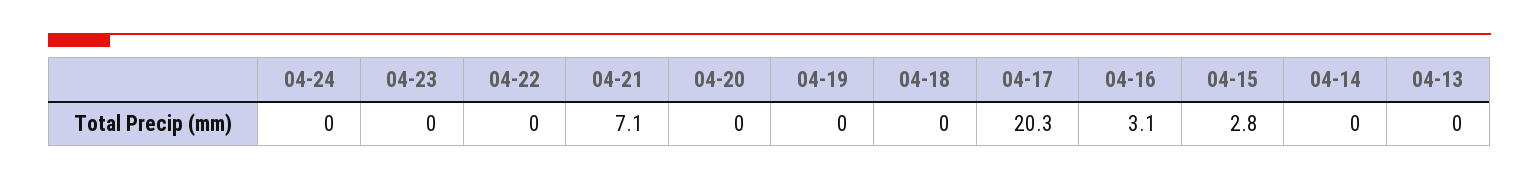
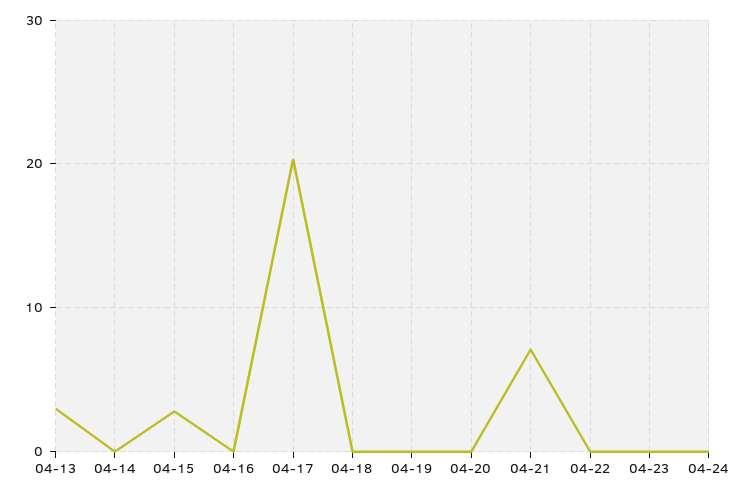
  {
    "04-24": 0,
    "04-23": 0,
    "04-22": 0,
    "04-21": 7.1,
    "04-20": 0,
    "04-19": 0,
    "04-18": 0,
    "04-17": 20.3,
-   "04-16": 3.1,
+   "04-16": 0,
    "04-15": 2.8,
    "04-14": 0,
-   "04-13": 0
+   "04-13": 3
  }

